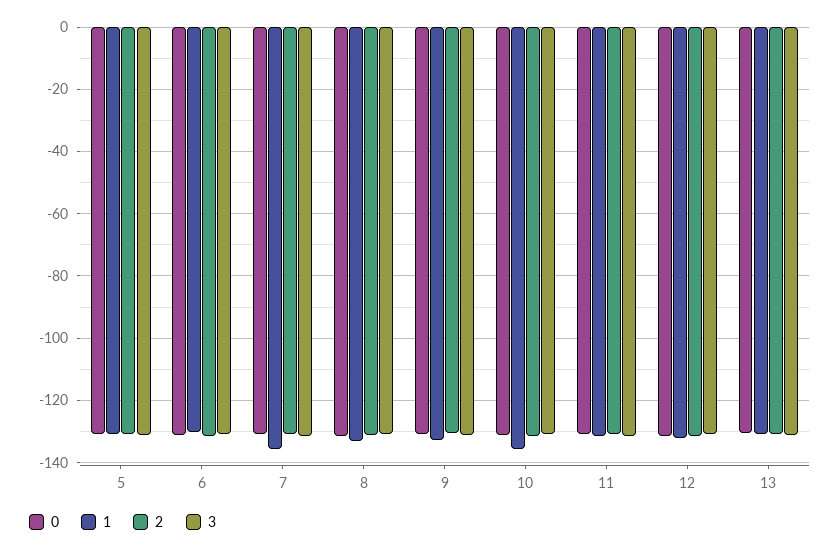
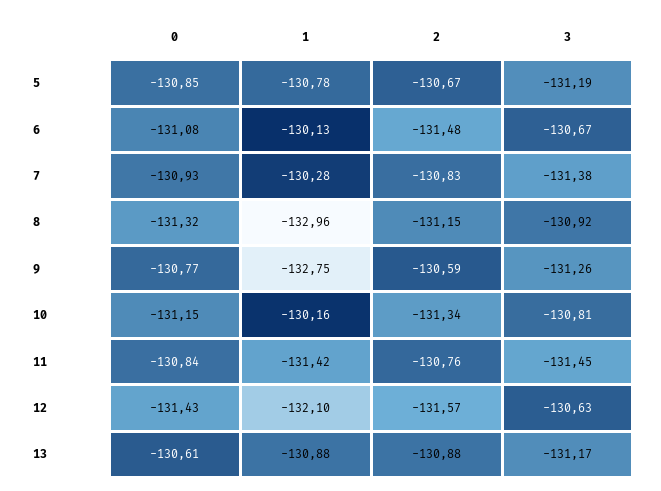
  {
    "0": {
      "5": -130.85,
      "6": -131.08,
      "7": -130.93,
      "8": -131.32,
      "9": -130.77,
      "10": -131.15,
      "11": -130.84,
      "12": -131.43,
      "13": -130.61
    },
    "1": {
      "5": -130.78,
      "6": -130.13,
-     "7": -136,
+     "7": -130.28,
      "8": -132.96,
      "9": -132.75,
-     "10": -136,
+     "10": -130.16,
      "11": -131.42,
      "12": -132.1,
      "13": -130.88
    },
    "2": {
      "5": -130.67,
      "6": -131.48,
      "7": -130.83,
      "8": -131.15,
      "9": -130.59,
      "10": -131.34,
      "11": -130.76,
      "12": -131.57,
      "13": -130.88
    },
    "3": {
      "5": -131.19,
      "6": -130.67,
      "7": -131.38,
      "8": -130.92,
      "9": -131.26,
      "10": -130.81,
      "11": -131.45,
      "12": -130.63,
      "13": -131.17
    }
  }

